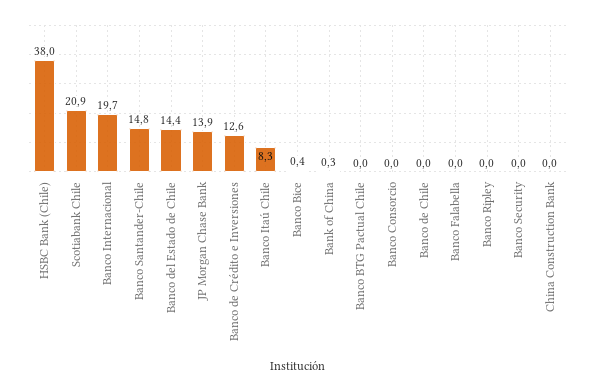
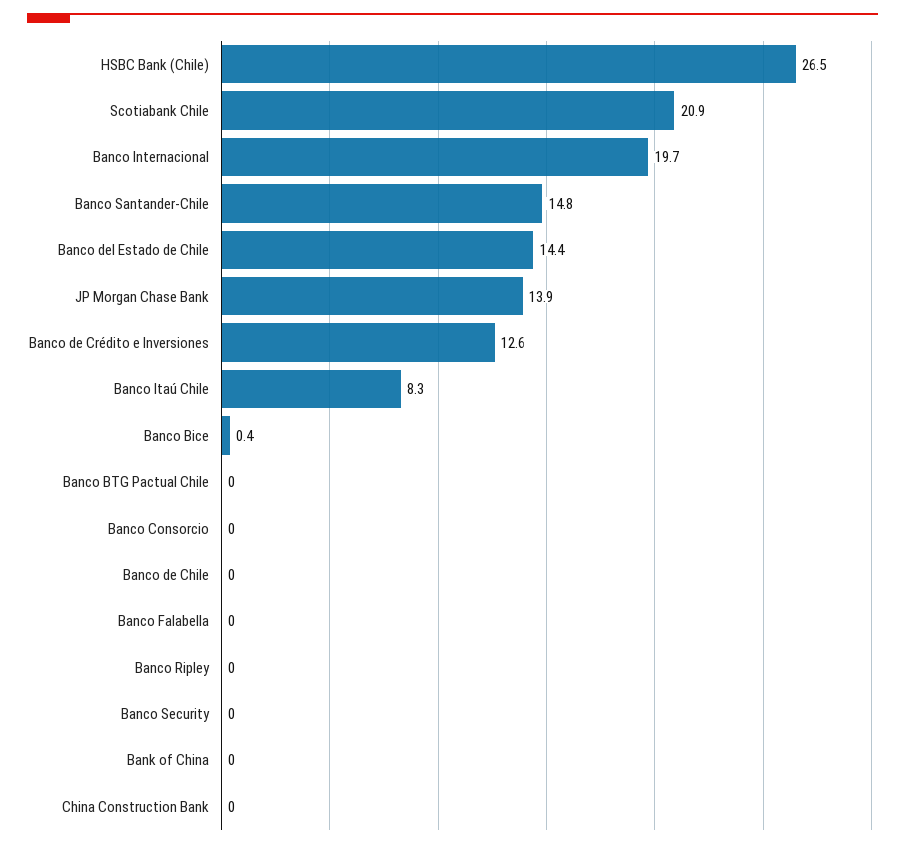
  {
-   "HSBC Bank (Chile)": 38,
+   "HSBC Bank (Chile)": 26.5,
    "Scotiabank Chile": 20.9,
    "Banco Internacional": 19.7,
    "Banco Santander-Chile": 14.8,
    "Banco del Estado de Chile": 14.4,
    "JP Morgan Chase Bank": 13.9,
    "Banco de Crédito e Inversiones": 12.6,
    "Banco Itaú Chile": 8.3,
    "Banco Bice": 0.4,
-   "Bank of China": 0.3,
+   "Bank of China": 0,
    "Banco BTG Pactual Chile": 0,
    "Banco Consorcio": 0,
    "Banco de Chile": 0,
    "Banco Falabella": 0,
    "Banco Ripley": 0,
    "Banco Security": 0,
    "China Construction Bank": 0
  }

